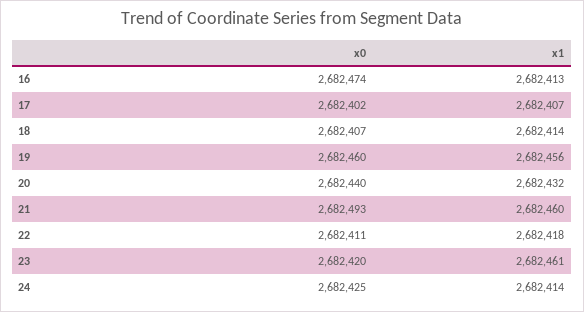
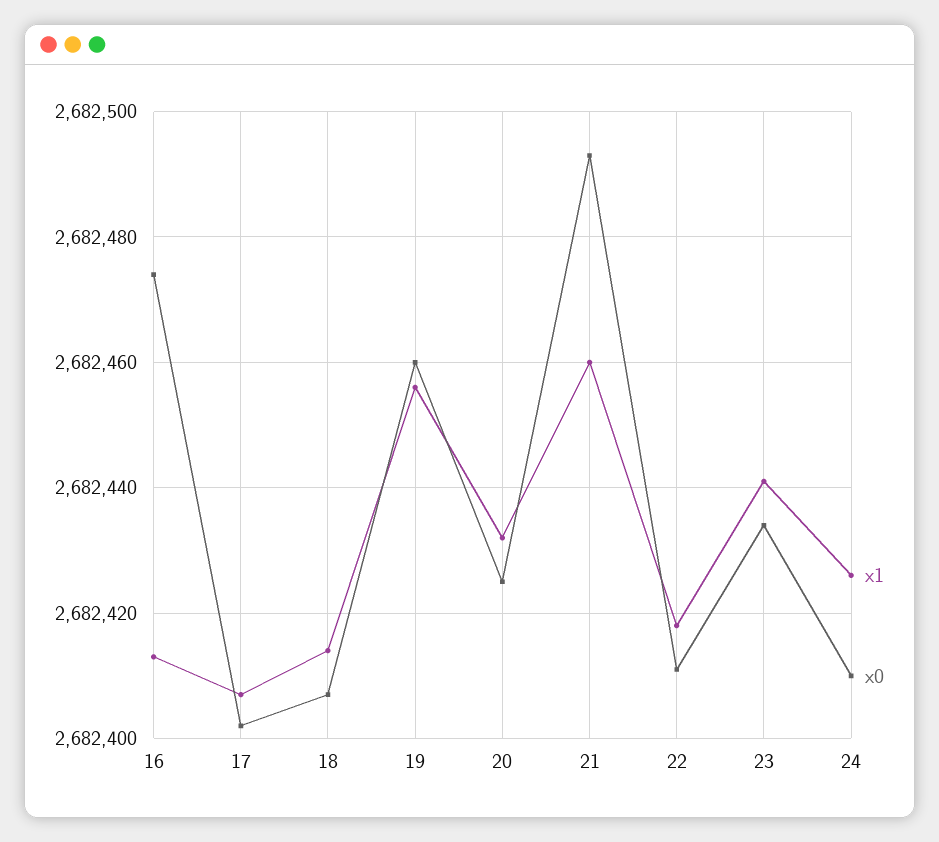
  {
    "x0": {
      "16": 2682474,
      "17": 2682402,
      "18": 2682407,
      "19": 2682460,
-     "20": 2682440,
+     "20": 2682425,
      "21": 2682493,
      "22": 2682411,
-     "23": 2682420,
+     "23": 2682435,
-     "24": 2682425
+     "24": 2682410
    },
    "x1": {
      "16": 2682413,
      "17": 2682407,
      "18": 2682414,
      "19": 2682456,
      "20": 2682432,
      "21": 2682460,
      "22": 2682418,
-     "23": 2682461,
+     "23": 2682440,
-     "24": 2682414
+     "24": 2682425
    }
  }

